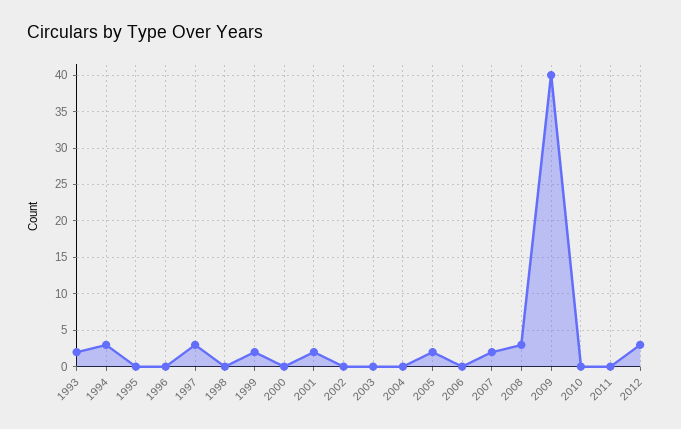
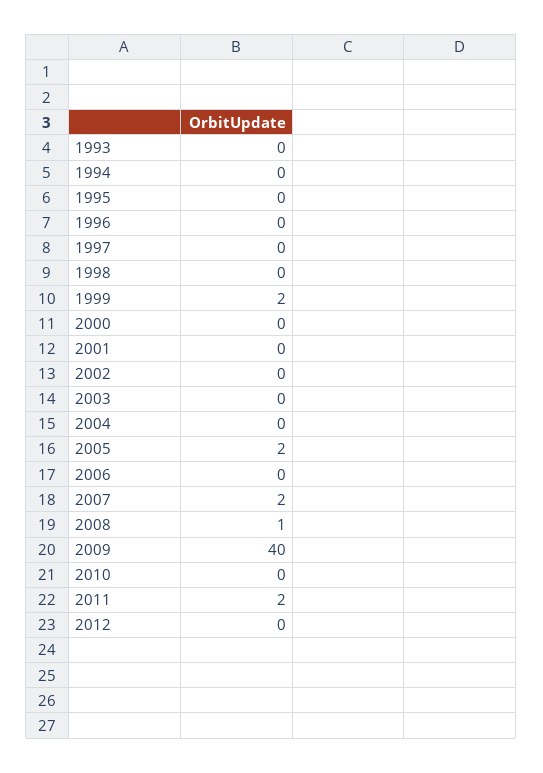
  {
-   "1993": 2,
+   "1993": 0,
-   "1994": 3,
+   "1994": 0,
    "1995": 0,
    "1996": 0,
-   "1997": 3,
+   "1997": 0,
    "1998": 0,
    "1999": 2,
    "2000": 0,
-   "2001": 2,
+   "2001": 0,
    "2002": 0,
    "2003": 0,
    "2004": 0,
    "2005": 2,
    "2006": 0,
    "2007": 2,
-   "2008": 3,
+   "2008": 1,
    "2009": 40,
    "2010": 0,
-   "2011": 0,
+   "2011": 2,
-   "2012": 3
+   "2012": 0
  }

